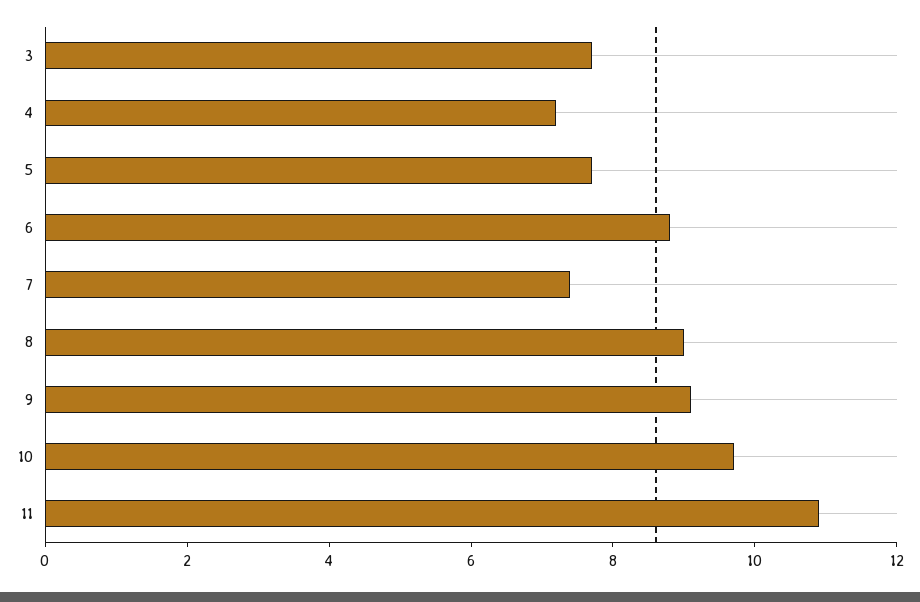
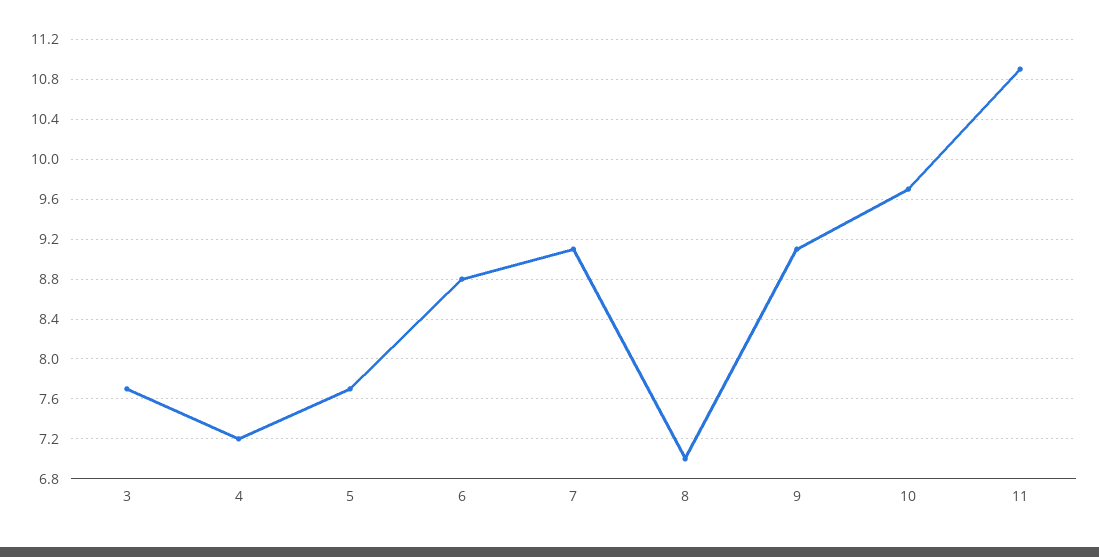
  {
    "3": 7.7,
    "4": 7.2,
    "5": 7.7,
    "6": 8.8,
-   "7": 7.5,
+   "7": 9.1,
-   "8": 9,
+   "8": 7,
    "9": 9.1,
    "10": 9.7,
    "11": 10.9
  }

